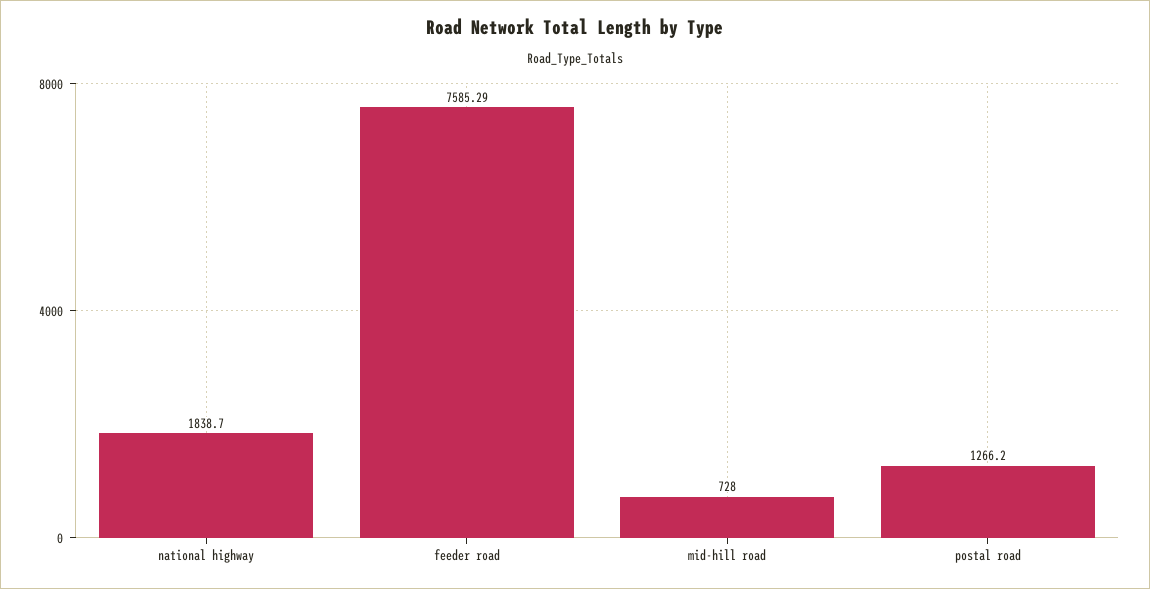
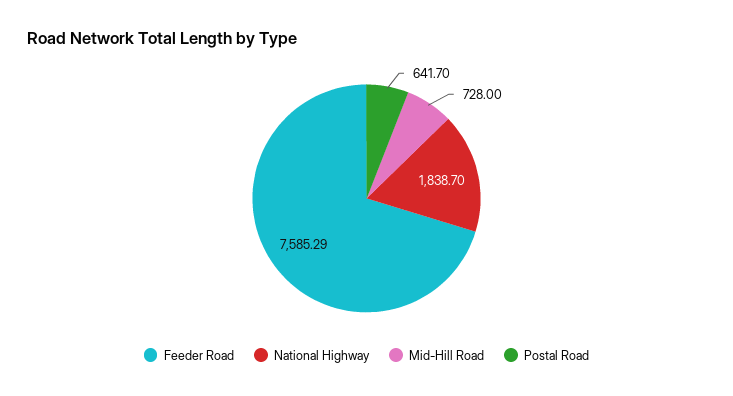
  {
    "national highway": 1838.7,
    "feeder road": 7585.29,
    "mid-hill road": 728,
-   "postal road": 1266.2
+   "postal road": 641.7
  }

